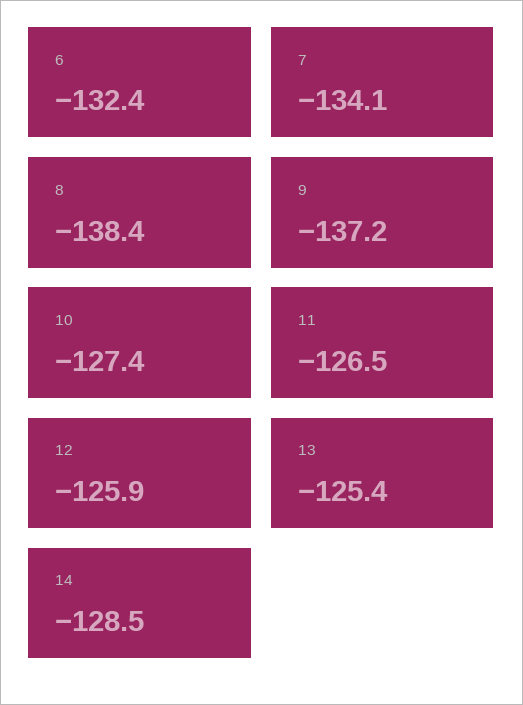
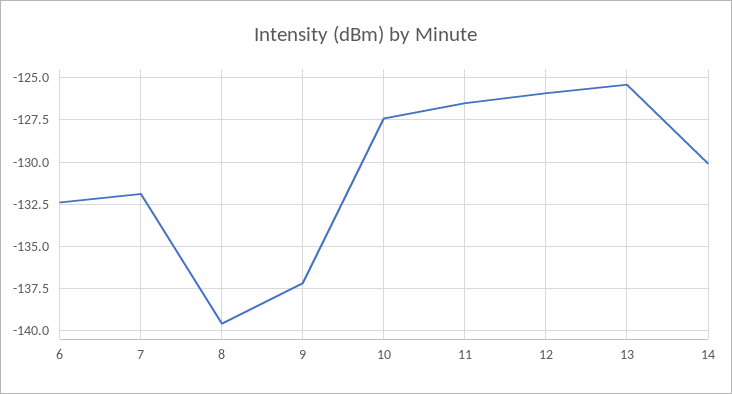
  {
    "6": -132.4,
-   "7": -134.1,
+   "7": -132,
-   "8": -138.4,
+   "8": -139.5,
    "9": -137.2,
    "10": -127.4,
    "11": -126.5,
    "12": -125.9,
    "13": -125.4,
-   "14": -128.5
+   "14": -130
  }

